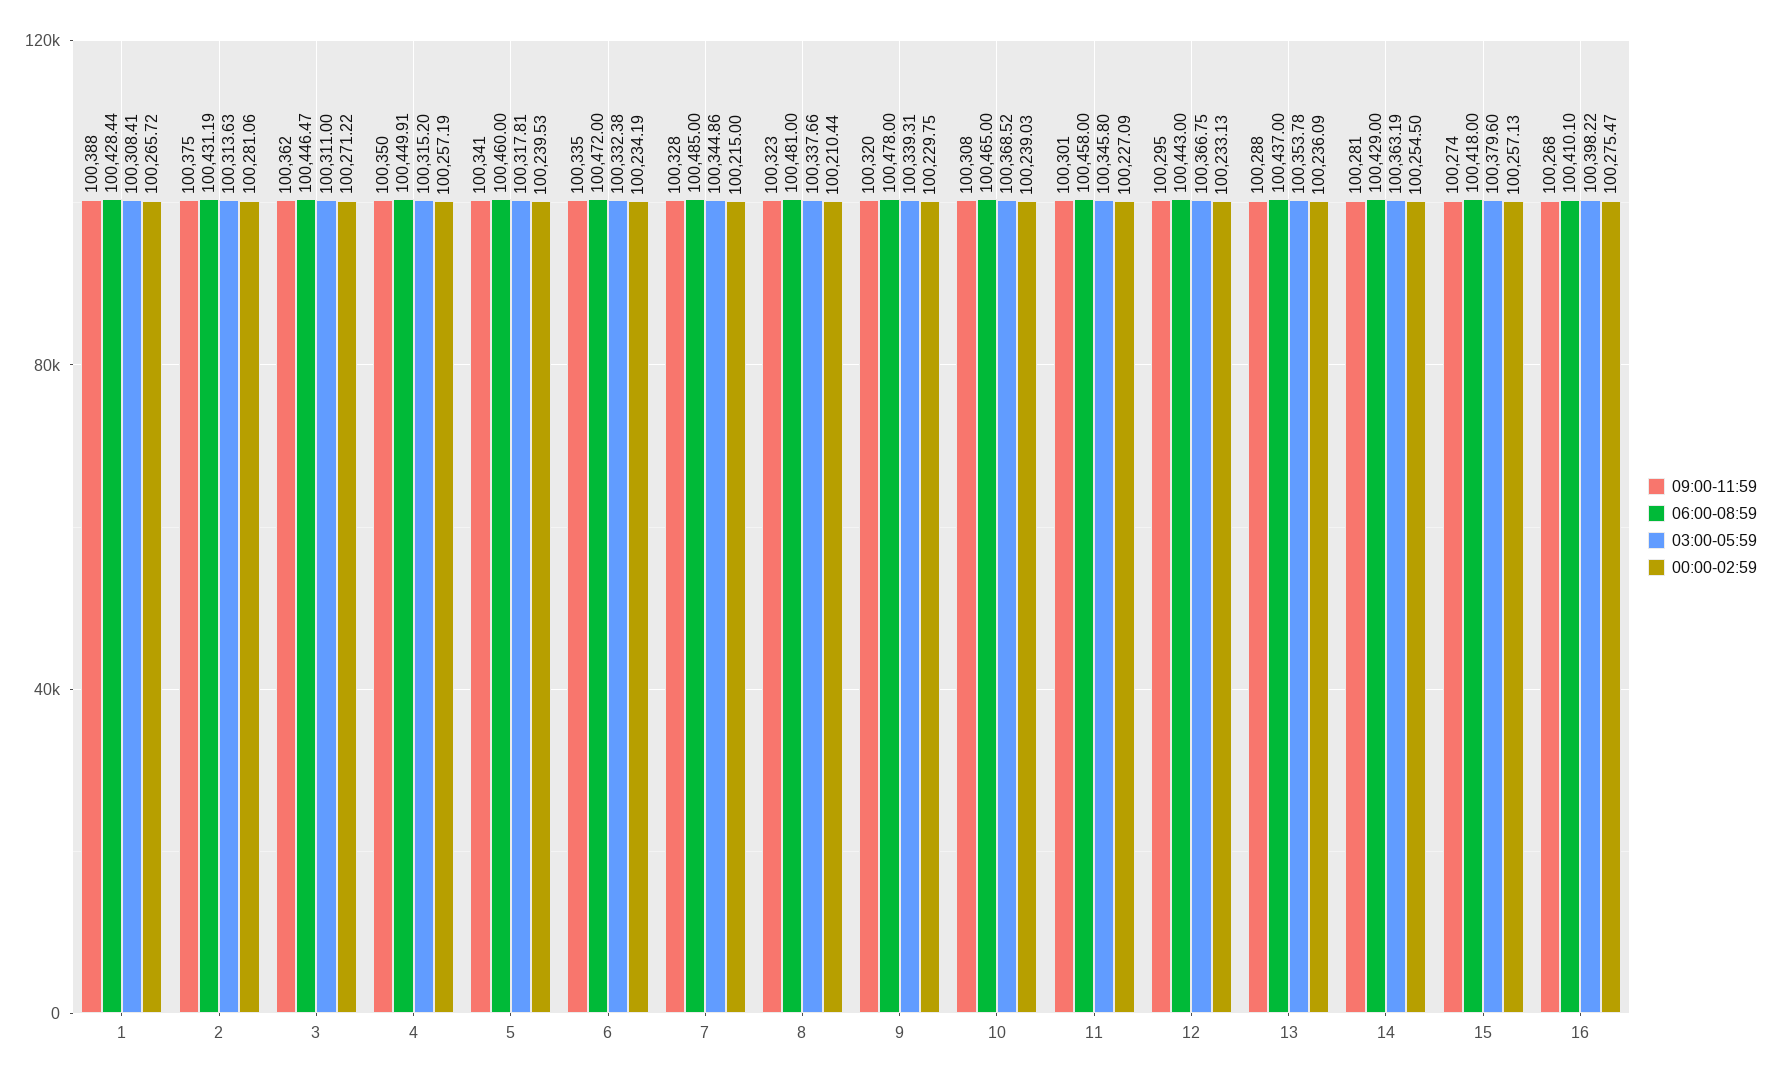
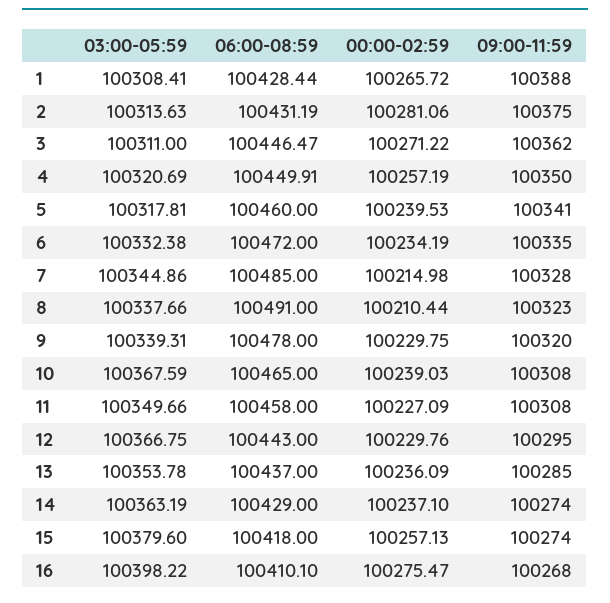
  {
    "09:00-11:59": {
      "1": 100388,
      "2": 100375,
      "3": 100362,
      "4": 100350,
      "5": 100341,
      "6": 100335,
      "7": 100328,
      "8": 100323,
      "9": 100320,
      "10": 100308,
-     "11": 100301,
+     "11": 100308,
      "12": 100295,
-     "13": 100288,
+     "13": 100285,
-     "14": 100281,
+     "14": 100274,
      "15": 100274,
      "16": 100268
    },
    "06:00-08:59": {
      "1": 100428.44,
      "2": 100431.19,
      "3": 100446.47,
      "4": 100449.91,
      "5": 100460,
      "6": 100472,
      "7": 100485,
-     "8": 100481,
+     "8": 100491,
      "9": 100478,
      "10": 100465,
      "11": 100458,
      "12": 100443,
      "13": 100437,
      "14": 100429,
      "15": 100418,
      "16": 100410.1
    },
    "03:00-05:59": {
      "1": 100308.41,
      "2": 100313.63,
      "3": 100311,
-     "4": 100315.2,
+     "4": 100320.69,
      "5": 100317.81,
      "6": 100332.38,
      "7": 100344.86,
      "8": 100337.66,
      "9": 100339.31,
-     "10": 100368.52,
+     "10": 100367.59,
-     "11": 100345.8,
+     "11": 100349.66,
      "12": 100366.75,
      "13": 100353.78,
      "14": 100363.19,
      "15": 100379.6,
      "16": 100398.22
    },
    "00:00-02:59": {
      "1": 100265.72,
      "2": 100281.06,
      "3": 100271.22,
      "4": 100257.19,
      "5": 100239.53,
      "6": 100234.19,
-     "7": 100215,
+     "7": 100214.98,
      "8": 100210.44,
      "9": 100229.75,
      "10": 100239.03,
      "11": 100227.09,
-     "12": 100233.13,
+     "12": 100229.76,
      "13": 100236.09,
-     "14": 100254.5,
+     "14": 100237.1,
      "15": 100257.13,
      "16": 100275.47
    }
  }

